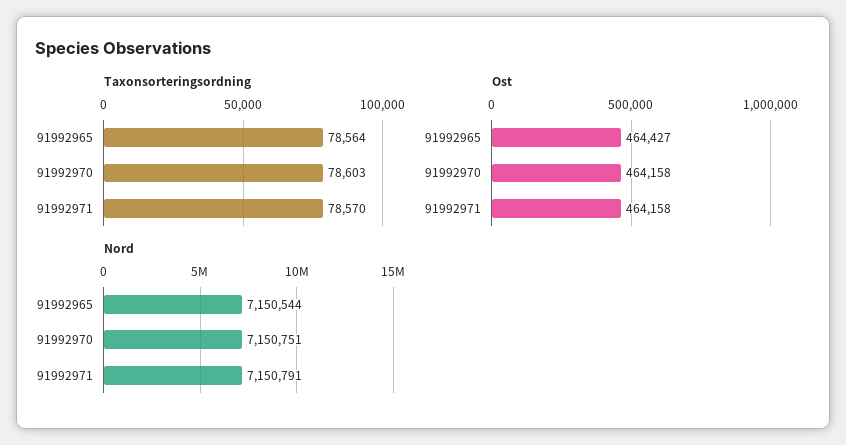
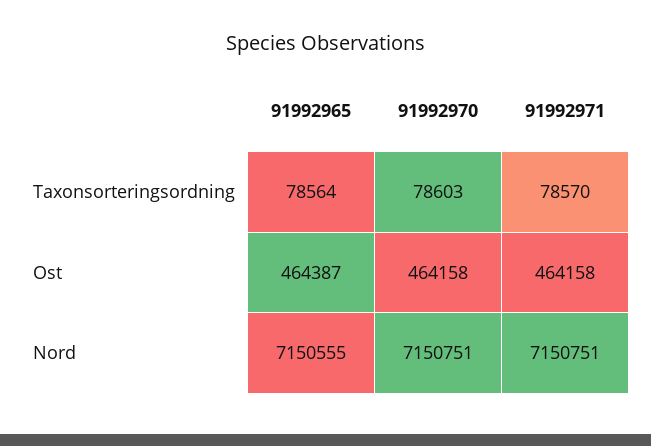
  {
    "Taxonsorteringsordning": {
      "91992965": 78564,
      "91992970": 78603,
      "91992971": 78570
    },
    "Ost": {
-     "91992965": 464427,
+     "91992965": 464387,
      "91992970": 464158,
      "91992971": 464158
    },
    "Nord": {
-     "91992965": 7150544,
+     "91992965": 7150555,
      "91992970": 7150751,
-     "91992971": 7150791
+     "91992971": 7150751
    }
  }

